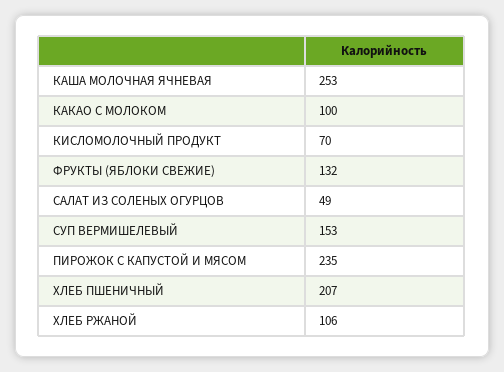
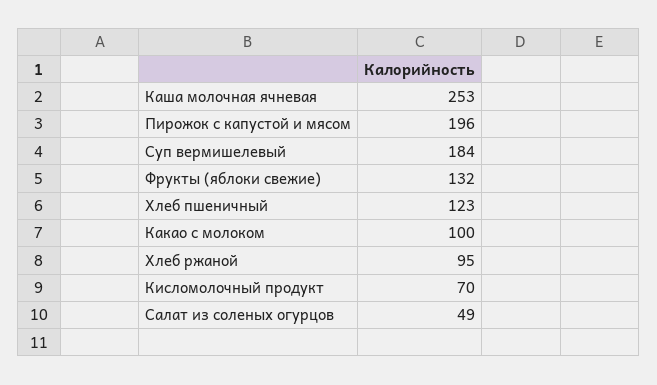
  {
    "КАША МОЛОЧНАЯ ЯЧНЕВАЯ": 253,
    "КАКАО С МОЛОКОМ": 100,
    "КИСЛОМОЛОЧНЫЙ ПРОДУКТ": 70,
    "ФРУКТЫ (ЯБЛОКИ СВЕЖИЕ)": 132,
    "САЛАТ ИЗ СОЛЕНЫХ ОГУРЦОВ": 49,
-   "СУП ВЕРМИШЕЛЕВЫЙ": 153,
+   "СУП ВЕРМИШЕЛЕВЫЙ": 184,
-   "ПИРОЖОК С КАПУСТОЙ И МЯСОМ": 235,
+   "ПИРОЖОК С КАПУСТОЙ И МЯСОМ": 196,
-   "ХЛЕБ ПШЕНИЧНЫЙ": 207,
+   "ХЛЕБ ПШЕНИЧНЫЙ": 123,
-   "ХЛЕБ РЖАНОЙ": 106
+   "ХЛЕБ РЖАНОЙ": 95
  }

